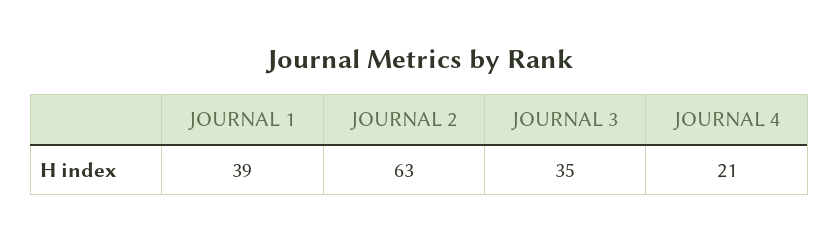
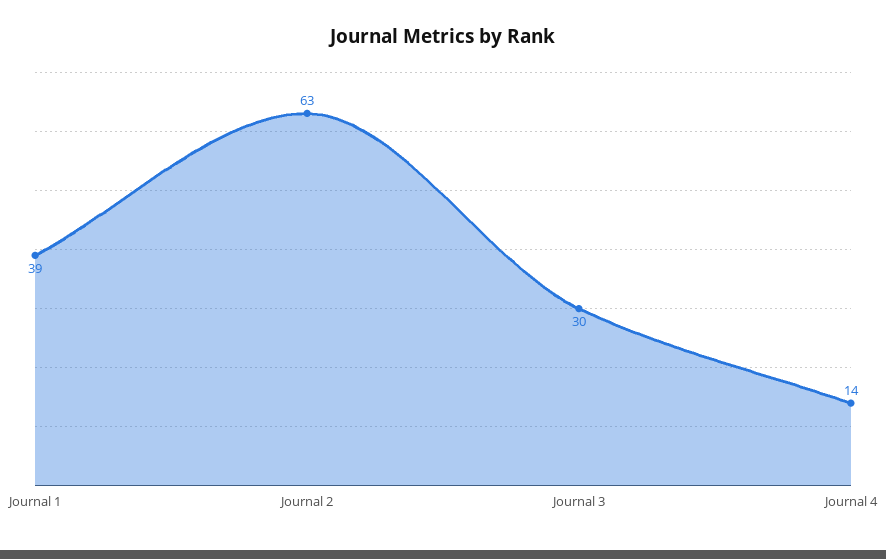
  {
    "JOURNAL 1": 39,
    "JOURNAL 2": 63,
-   "JOURNAL 3": 35,
+   "JOURNAL 3": 30,
-   "JOURNAL 4": 21
+   "JOURNAL 4": 14
  }

